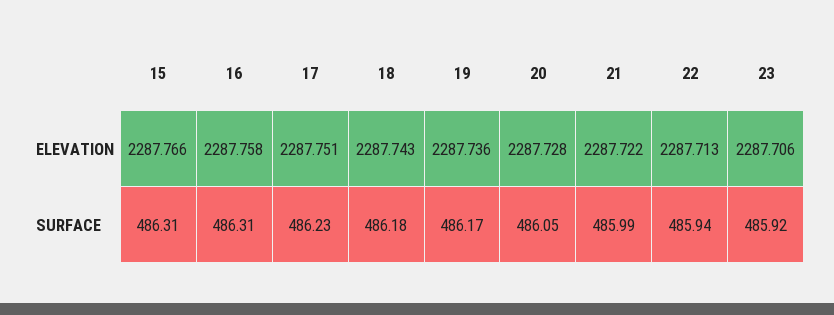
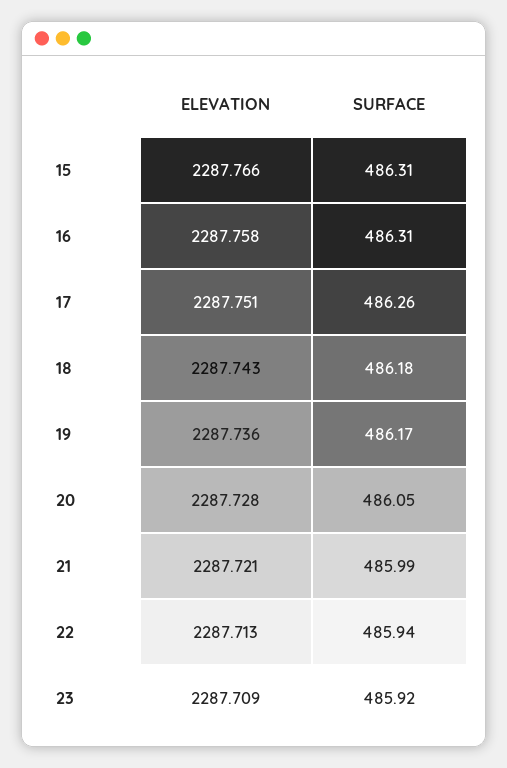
  {
    "15": {
      "ELEVATION": 2287.766,
      "SURFACE": 486.31
    },
    "16": {
      "ELEVATION": 2287.758,
      "SURFACE": 486.31
    },
    "17": {
      "ELEVATION": 2287.751,
-     "SURFACE": 486.23
+     "SURFACE": 486.26
    },
    "18": {
      "ELEVATION": 2287.743,
      "SURFACE": 486.18
    },
    "19": {
      "ELEVATION": 2287.736,
      "SURFACE": 486.17
    },
    "20": {
      "ELEVATION": 2287.728,
      "SURFACE": 486.05
    },
    "21": {
-     "ELEVATION": 2287.722,
+     "ELEVATION": 2287.721,
      "SURFACE": 485.99
    },
    "22": {
      "ELEVATION": 2287.713,
      "SURFACE": 485.94
    },
    "23": {
-     "ELEVATION": 2287.706,
+     "ELEVATION": 2287.709,
      "SURFACE": 485.92
    }
  }

